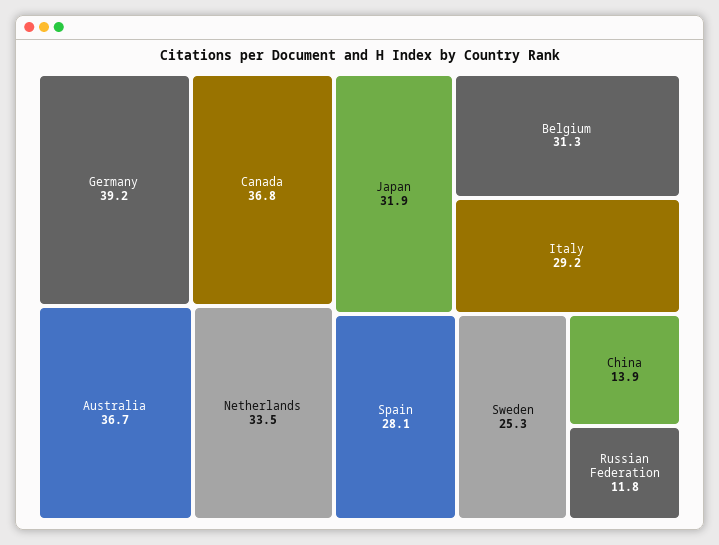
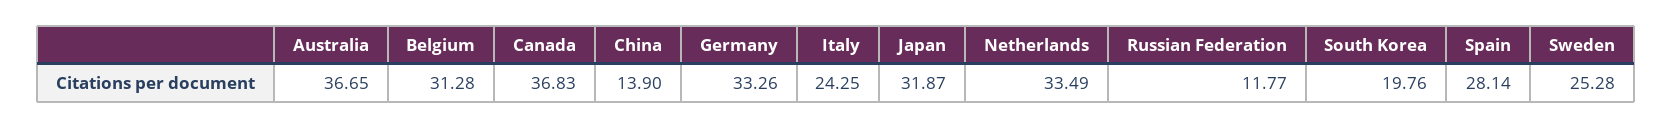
  {
-   "Germany": 39.2,
+   "Germany": 33.26,
    "Canada": 36.83,
    "Australia": 36.65,
    "Netherlands": 33.49,
    "Japan": 31.87,
    "Belgium": 31.28,
-   "Italy": 29.2,
+   "Italy": 24.25,
    "Spain": 28.14,
    "Sweden": 25.28,
    "China": 13.9,
-   "Russian Federation": 11.77
+   "Russian Federation": 11.77,
+   "South Korea": 19.76
  }

